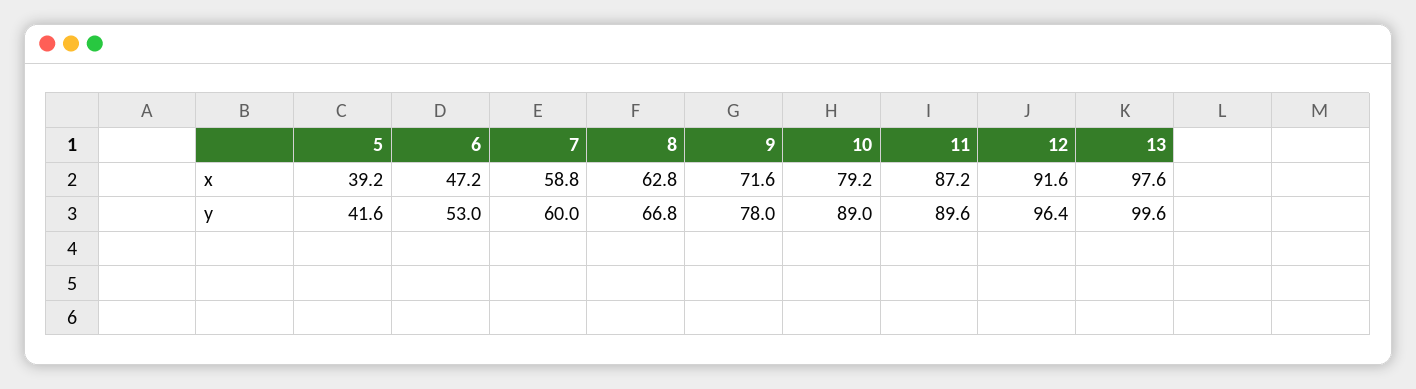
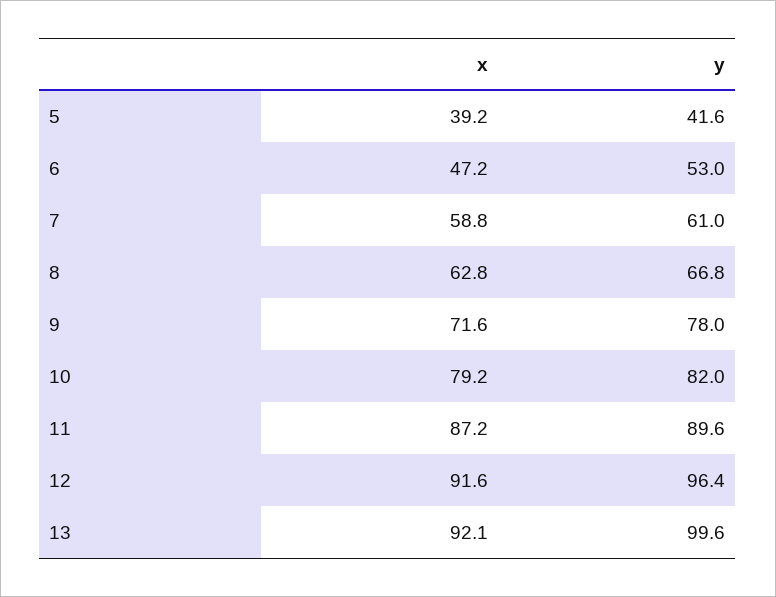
  {
    "5": {
      "x": 39.2,
      "y": 41.6
    },
    "6": {
      "x": 47.2,
      "y": 53
    },
    "7": {
      "x": 58.8,
-     "y": 60
+     "y": 61
    },
    "8": {
      "x": 62.8,
      "y": 66.8
    },
    "9": {
      "x": 71.6,
      "y": 78
    },
    "10": {
      "x": 79.2,
-     "y": 89
+     "y": 82
    },
    "11": {
      "x": 87.2,
      "y": 89.6
    },
    "12": {
      "x": 91.6,
      "y": 96.4
    },
    "13": {
-     "x": 97.6,
+     "x": 92.1,
      "y": 99.6
    }
  }

